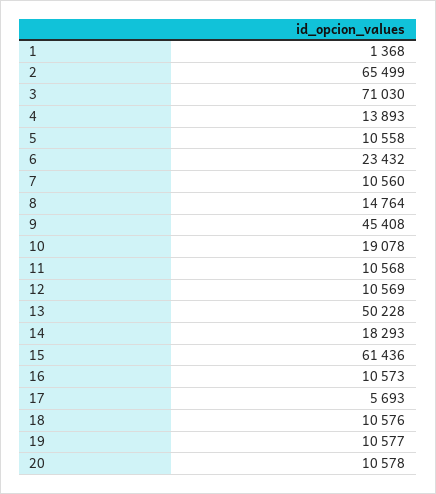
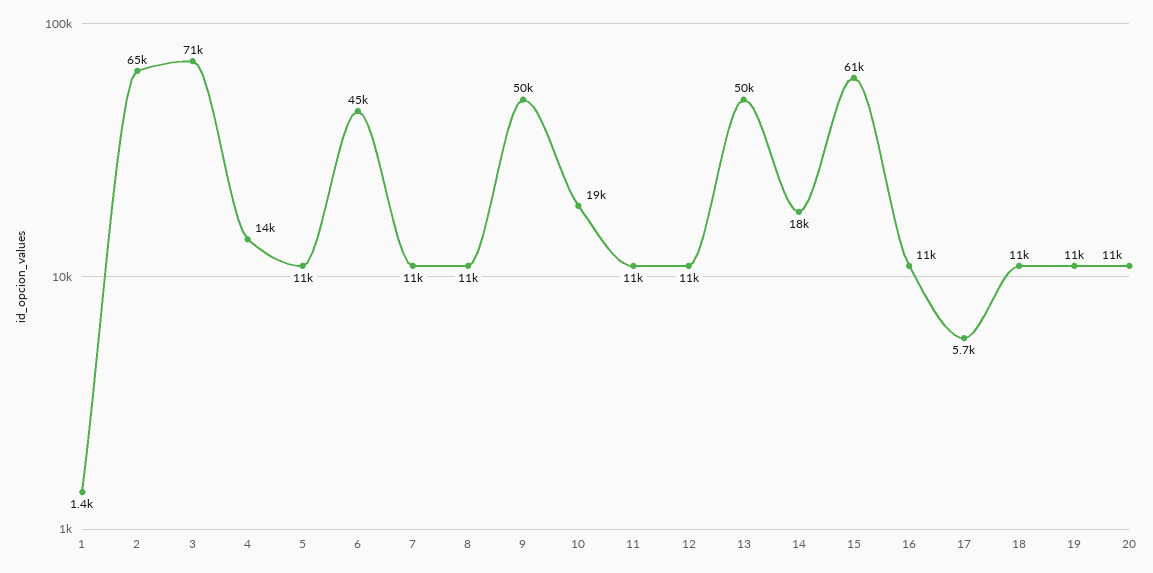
  {
    "1": 1368,
    "2": 65499,
    "3": 71030,
    "4": 13893,
    "5": 10558,
-   "6": 23432,
+   "6": 45000,
    "7": 10560,
-   "8": 14764,
+   "8": 11000,
-   "9": 45408,
+   "9": 50000,
    "10": 19078,
    "11": 10568,
    "12": 10569,
    "13": 50228,
    "14": 18293,
    "15": 61436,
    "16": 10573,
    "17": 5693,
    "18": 10576,
    "19": 10577,
    "20": 10578
  }

